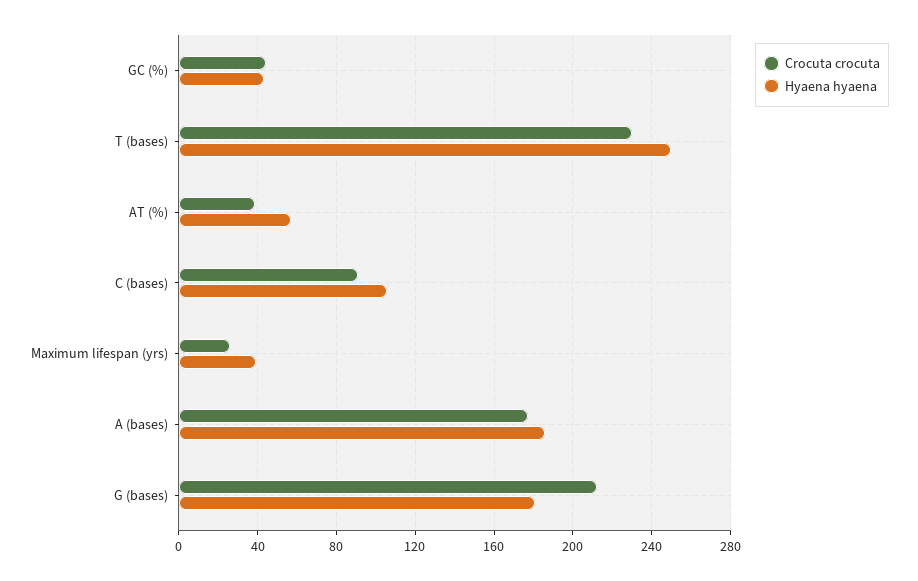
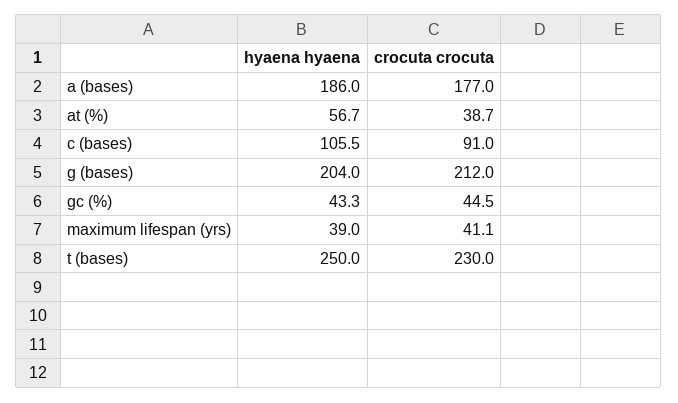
  {
    "Crocuta crocuta": {
      "GC (%)": 44.5,
      "T (bases)": 230,
      "AT (%)": 38.7,
      "C (bases)": 91,
-     "Maximum lifespan (yrs)": 25,
+     "Maximum lifespan (yrs)": 41.1,
      "A (bases)": 177,
      "G (bases)": 212
    },
    "Hyaena hyaena": {
      "GC (%)": 43.3,
      "T (bases)": 250,
      "AT (%)": 56.7,
      "C (bases)": 105.5,
      "Maximum lifespan (yrs)": 39,
      "A (bases)": 186,
-     "G (bases)": 180
+     "G (bases)": 204
    }
  }

